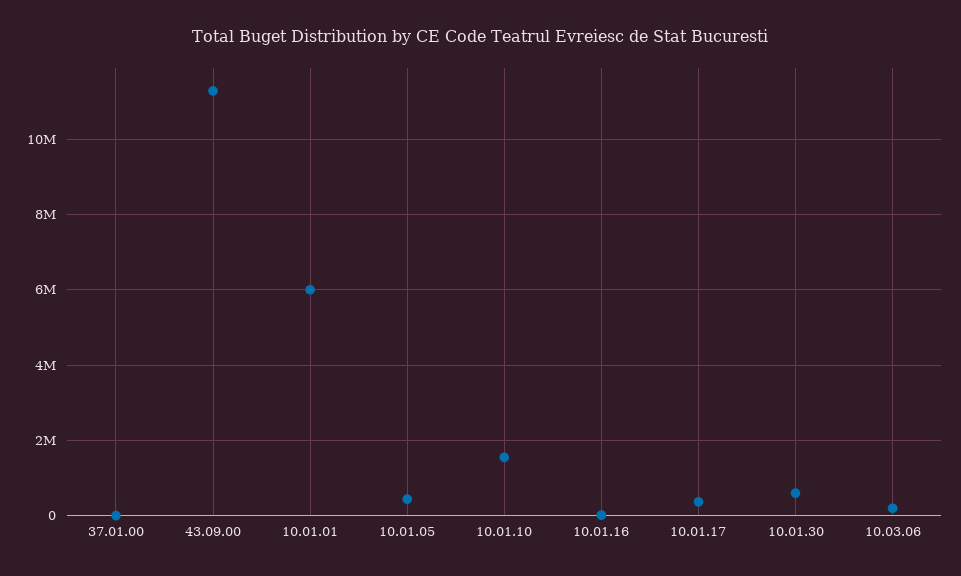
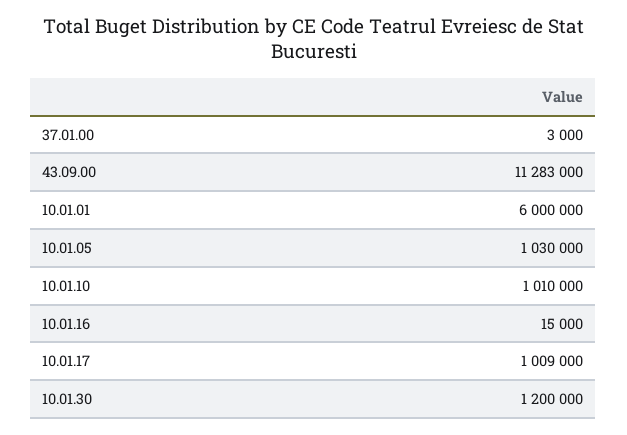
  {
    "37.01.00": 3000,
    "43.09.00": 11283000,
    "10.01.01": 6000000,
-   "10.01.05": 400000,
+   "10.01.05": 1030000,
-   "10.01.10": 1600000,
+   "10.01.10": 1010000,
    "10.01.16": 15000,
-   "10.01.17": 400000,
+   "10.01.17": 1009000,
-   "10.01.30": 600000,
+   "10.01.30": 1200000
-   "10.03.06": 200000
  }

